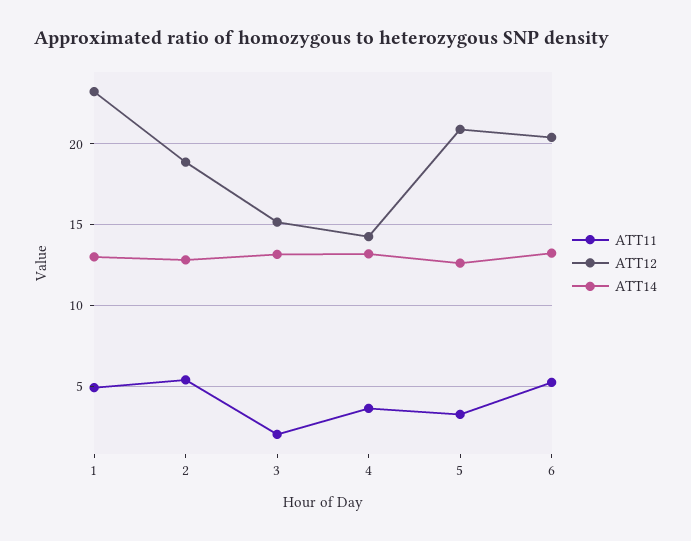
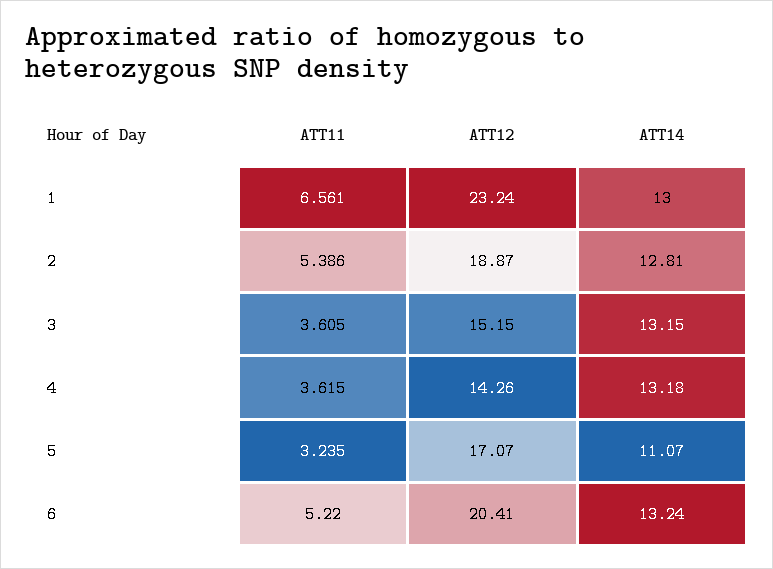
  {
    "ATT11": {
-     "1": 5,
+     "1": 6.561,
      "2": 5.386,
-     "3": 2,
+     "3": 3.605,
      "4": 3.615,
      "5": 3.235,
      "6": 5.22
    },
    "ATT12": {
      "1": 23.24,
      "2": 18.87,
      "3": 15.15,
      "4": 14.26,
-     "5": 21,
+     "5": 17.07,
      "6": 20.41
    },
    "ATT14": {
      "1": 13,
      "2": 12.81,
      "3": 13.15,
      "4": 13.18,
-     "5": 12.5,
+     "5": 11.07,
      "6": 13.24
    }
  }

